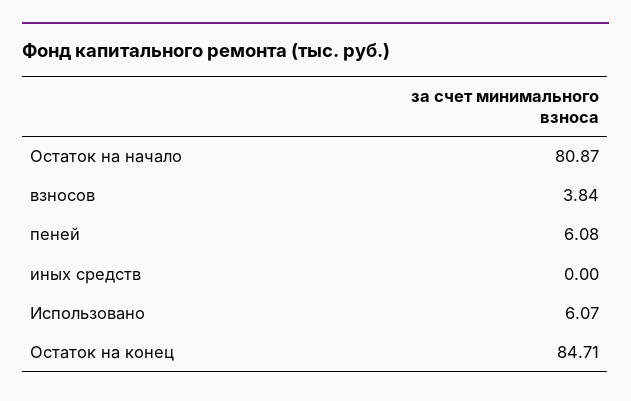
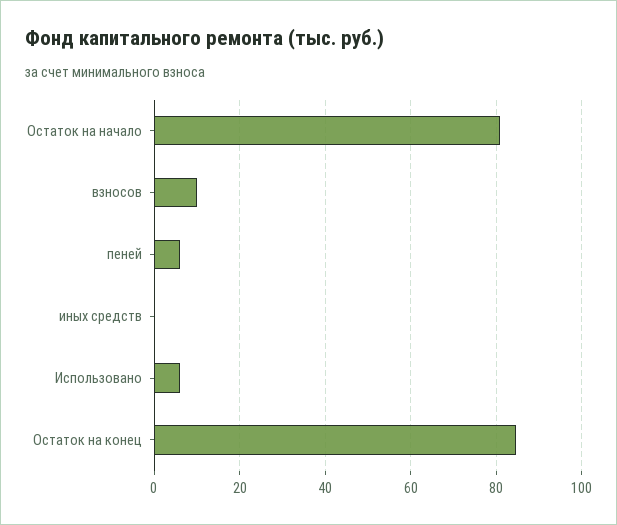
  {
    "Остаток на начало": 80.87,
-   "взносов": 3.84,
+   "взносов": 10,
    "пеней": 6.08,
    "иных средств": 0,
    "Использовано": 6.07,
    "Остаток на конец": 84.71
  }

